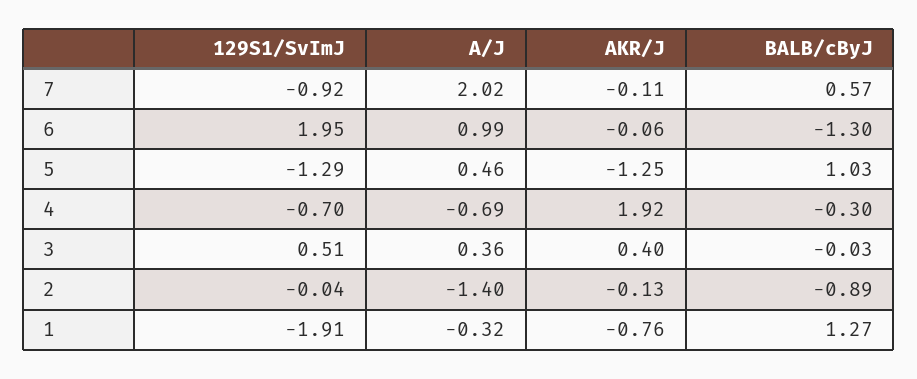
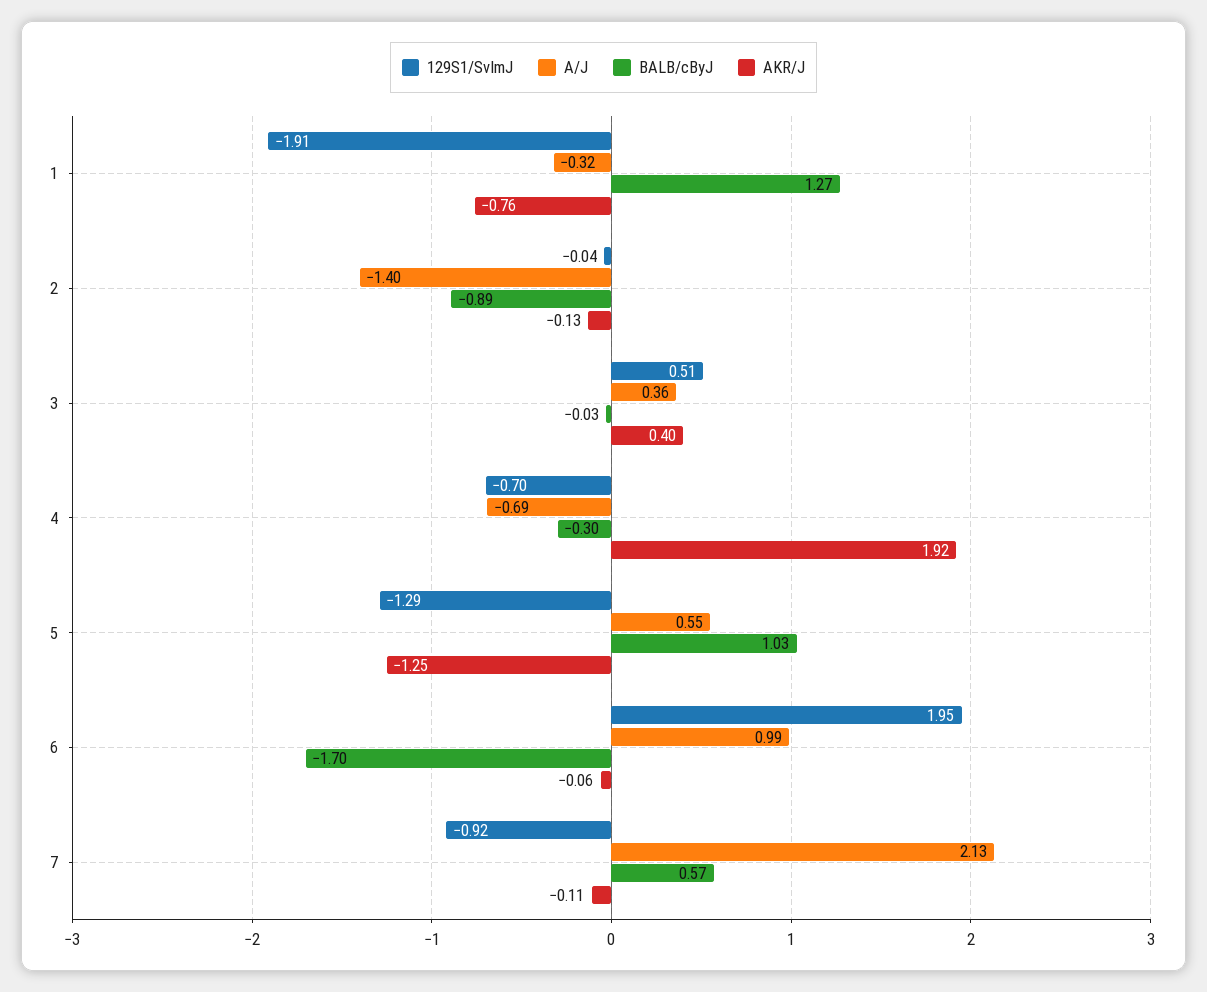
  {
    "129S1/SvImJ": {
      "7": -0.92,
      "6": 1.95,
      "5": -1.29,
      "4": -0.7,
      "3": 0.51,
      "2": -0.04,
      "1": -1.91
    },
    "A/J": {
-     "7": 2.02,
+     "7": 2.13,
      "6": 0.99,
-     "5": 0.46,
+     "5": 0.55,
      "4": -0.69,
      "3": 0.36,
      "2": -1.4,
      "1": -0.32
    },
    "AKR/J": {
      "7": -0.11,
      "6": -0.06,
      "5": -1.25,
      "4": 1.92,
      "3": 0.4,
      "2": -0.13,
      "1": -0.76
    },
    "BALB/cByJ": {
      "7": 0.57,
-     "6": -1.3,
+     "6": -1.7,
      "5": 1.03,
      "4": -0.3,
      "3": -0.03,
      "2": -0.89,
      "1": 1.27
    }
  }

